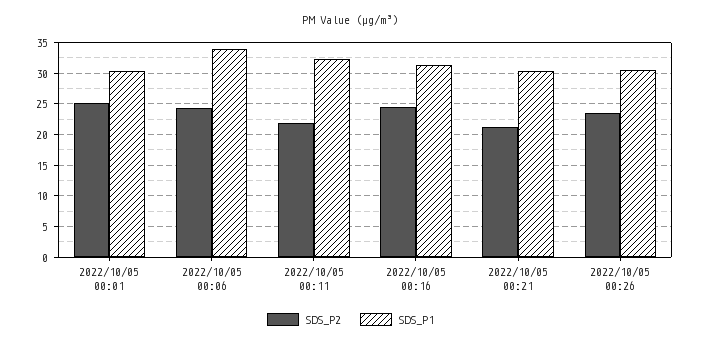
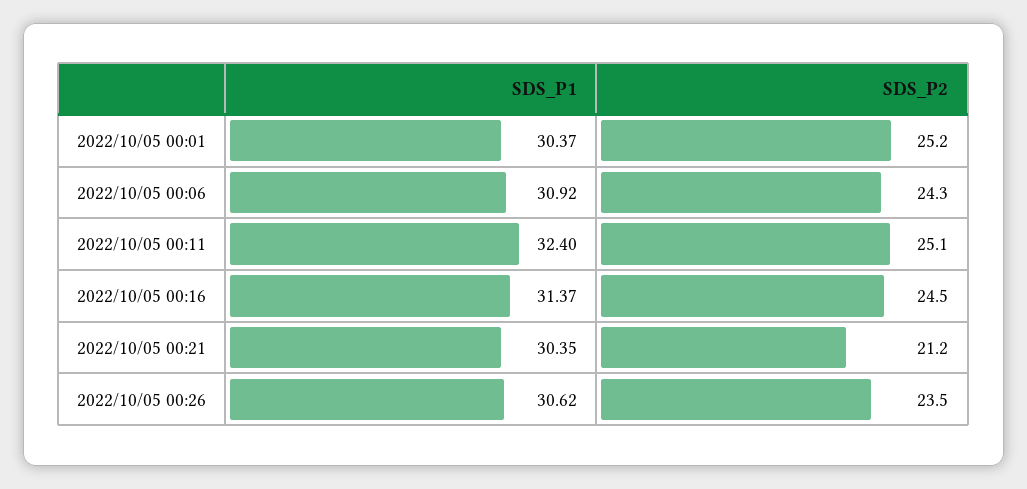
  {
    "SDS_P2": {
      "2022/10/05 00:01": 25.2,
      "2022/10/05 00:06": 24.3,
-     "2022/10/05 00:11": 22,
+     "2022/10/05 00:11": 25.1,
      "2022/10/05 00:16": 24.5,
      "2022/10/05 00:21": 21.2,
      "2022/10/05 00:26": 23.5
    },
    "SDS_P1": {
      "2022/10/05 00:01": 30.37,
-     "2022/10/05 00:06": 34,
+     "2022/10/05 00:06": 30.92,
      "2022/10/05 00:11": 32.4,
      "2022/10/05 00:16": 31.37,
      "2022/10/05 00:21": 30.35,
      "2022/10/05 00:26": 30.62
    }
  }

